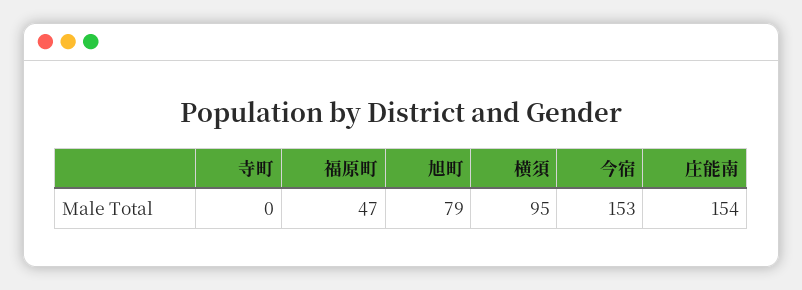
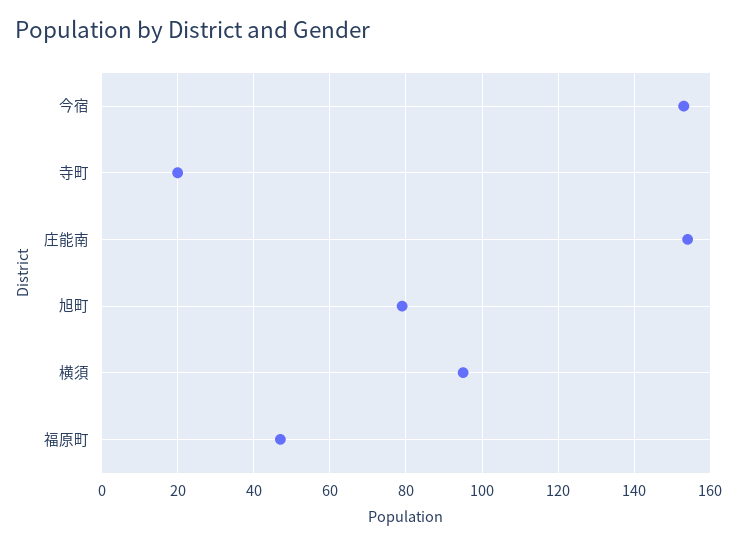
  {
-   "寺町": 0,
+   "寺町": 20,
    "福原町": 47,
    "旭町": 79,
    "横須": 95,
    "今宿": 153,
    "庄能南": 154
  }

